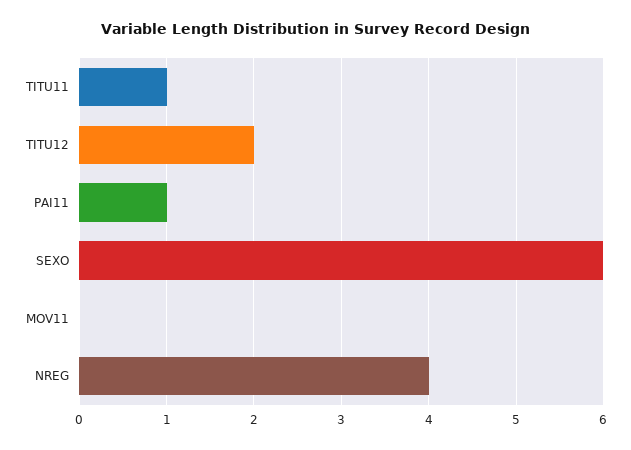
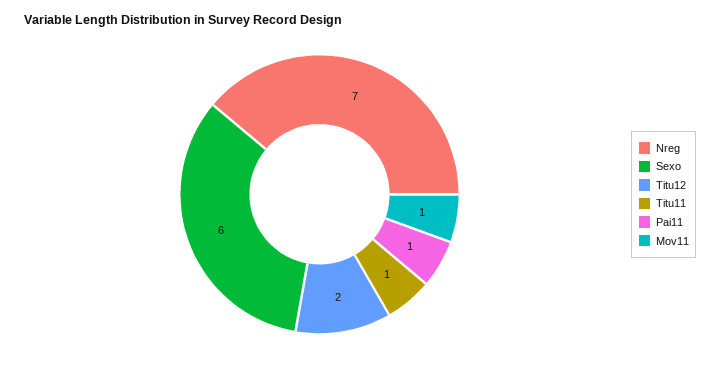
  {
    "TITU11": 1,
    "TITU12": 2,
    "PAI11": 1,
    "SEXO": 6,
-   "MOV11": 0,
+   "MOV11": 1,
-   "NREG": 4
+   "NREG": 7
  }

